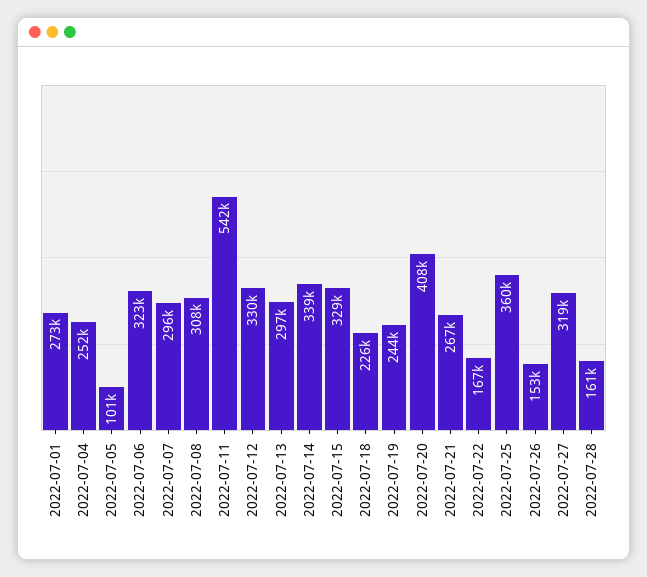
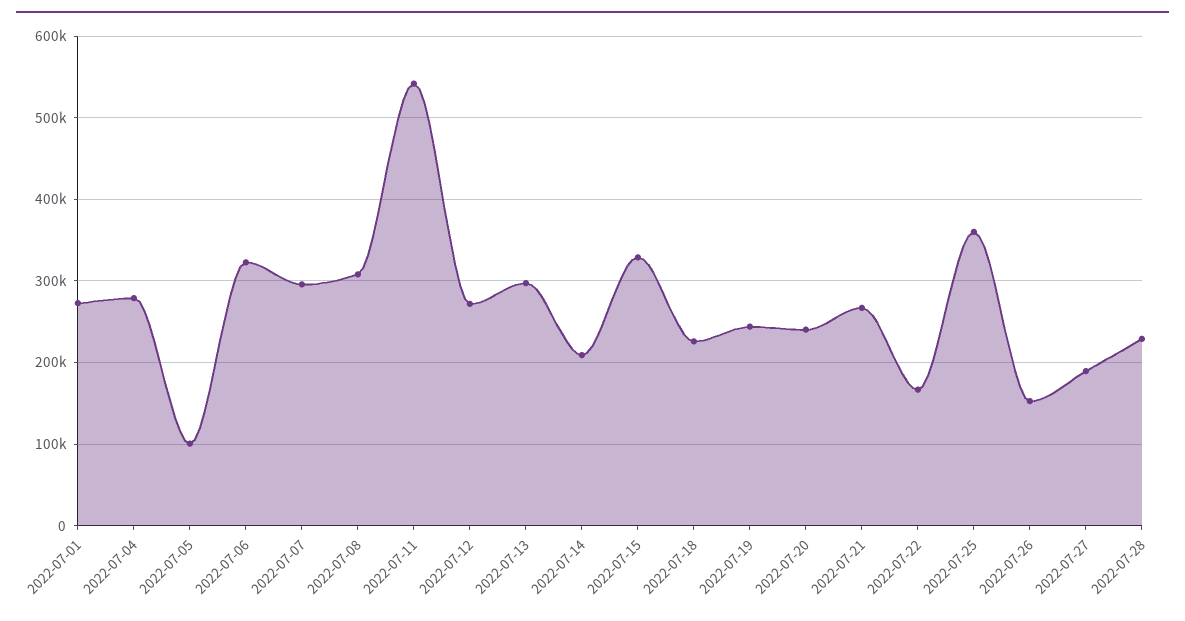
  {
    "2022-07-01": 273000,
-   "2022-07-04": 252000,
+   "2022-07-04": 280000,
    "2022-07-05": 101000,
    "2022-07-06": 323000,
    "2022-07-07": 296000,
    "2022-07-08": 308000,
    "2022-07-11": 542000,
-   "2022-07-12": 330000,
+   "2022-07-12": 270000,
    "2022-07-13": 297000,
-   "2022-07-14": 339000,
+   "2022-07-14": 210000,
    "2022-07-15": 329000,
    "2022-07-18": 226000,
    "2022-07-19": 244000,
-   "2022-07-20": 408000,
+   "2022-07-20": 240000,
    "2022-07-21": 267000,
    "2022-07-22": 167000,
    "2022-07-25": 360000,
    "2022-07-26": 153000,
-   "2022-07-27": 319000,
+   "2022-07-27": 190000,
-   "2022-07-28": 161000
+   "2022-07-28": 230000
  }

